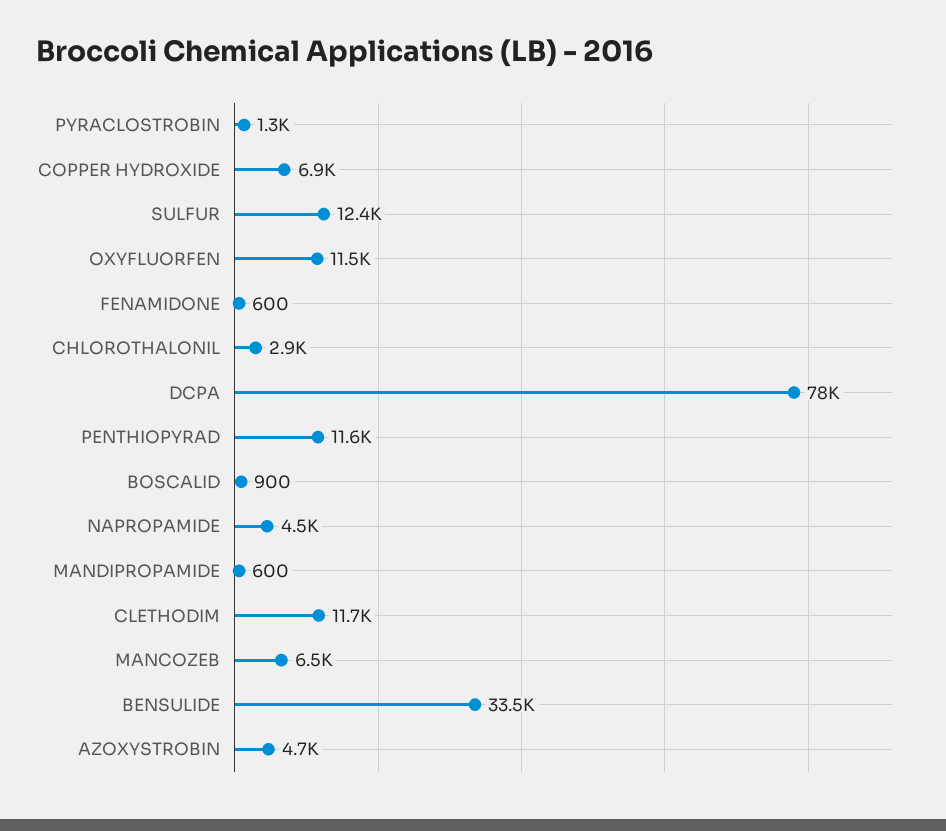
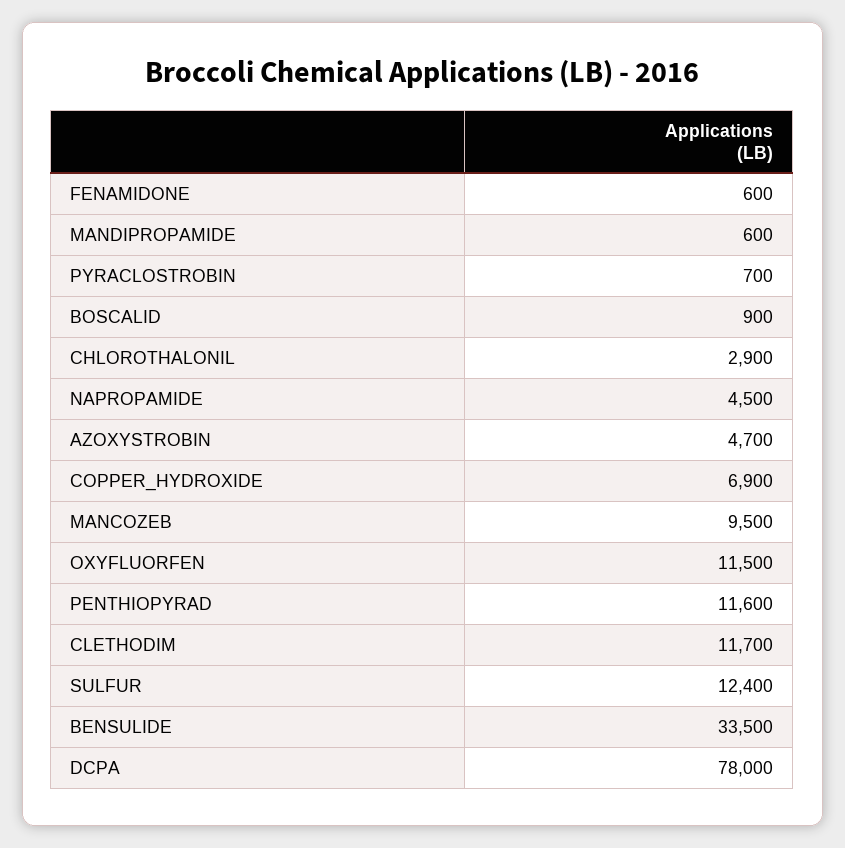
  {
-   "PYRACLOSTROBIN": 1300,
+   "PYRACLOSTROBIN": 700,
    "COPPER HYDROXIDE": 6900,
    "SULFUR": 12400,
    "OXYFLUORFEN": 11500,
    "FENAMIDONE": 600,
    "CHLOROTHALONIL": 2900,
    "DCPA": 78000,
    "PENTHIOPYRAD": 11600,
    "BOSCALID": 900,
    "NAPROPAMIDE": 4500,
    "MANDIPROPAMIDE": 600,
    "CLETHODIM": 11700,
-   "MANCOZEB": 6500,
+   "MANCOZEB": 9500,
    "BENSULIDE": 33500,
    "AZOXYSTROBIN": 4700
  }

